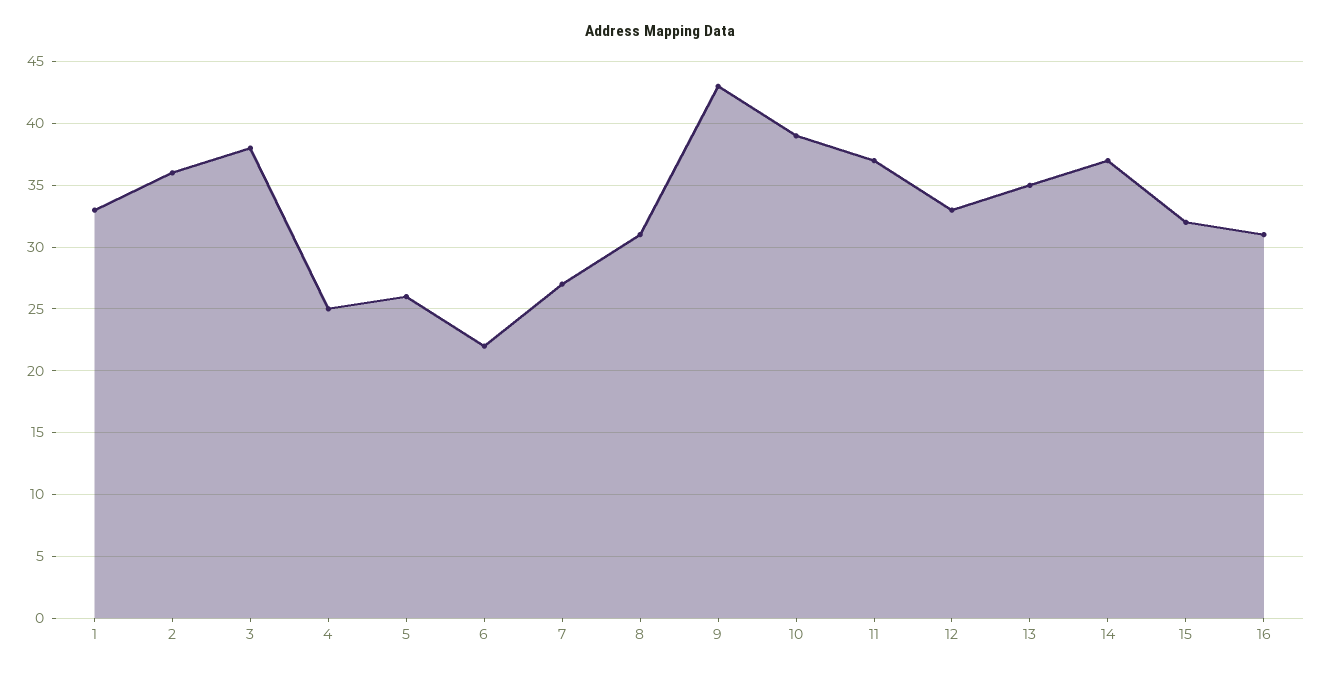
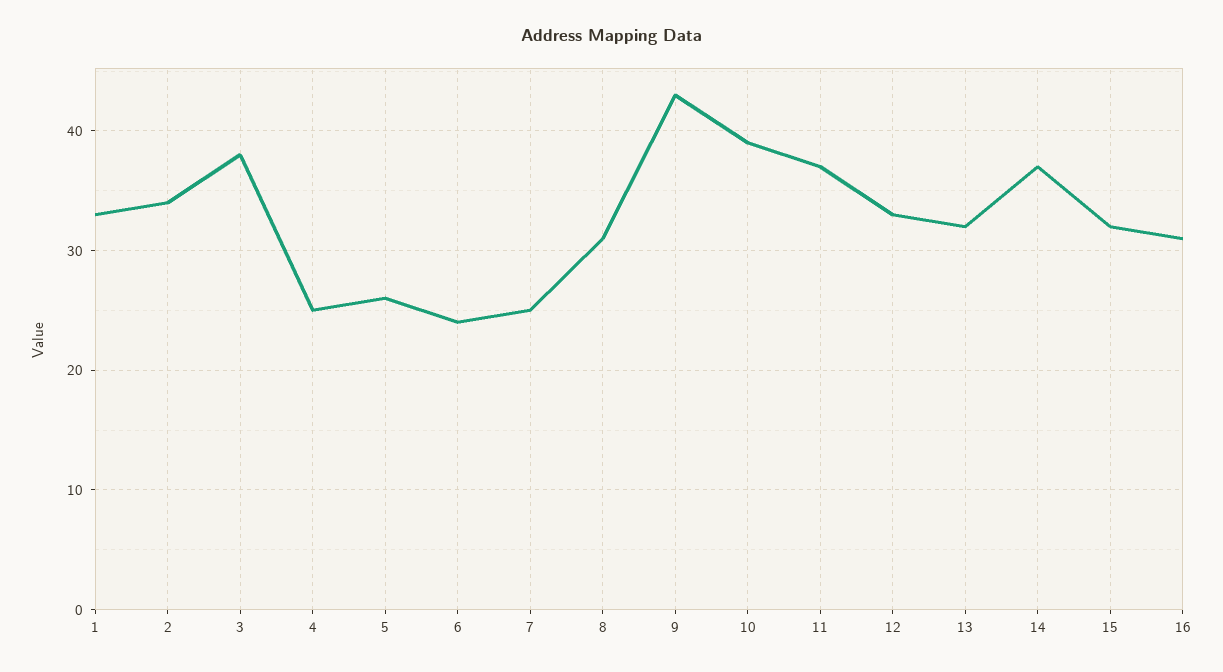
  {
    "1": 33,
-   "2": 36,
+   "2": 34,
    "3": 38,
    "4": 25,
    "5": 26,
-   "6": 22,
+   "6": 24,
-   "7": 27,
+   "7": 25,
    "8": 31,
    "9": 43,
    "10": 39,
    "11": 37,
    "12": 33,
-   "13": 35,
+   "13": 32,
    "14": 37,
    "15": 32,
    "16": 31
  }

